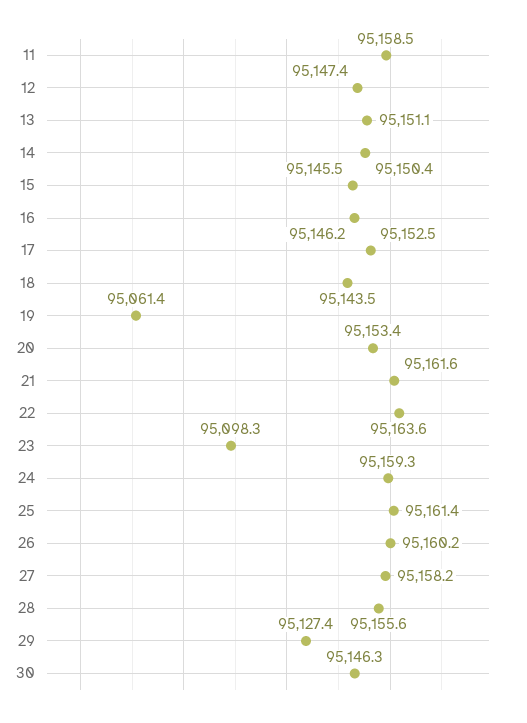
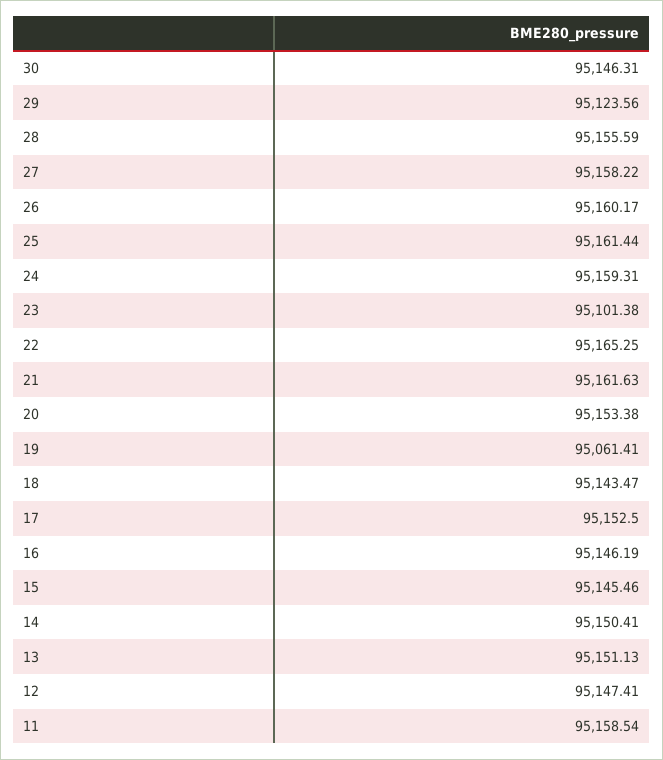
  {
    "11": 95158.54,
    "12": 95147.41,
    "13": 95151.13,
    "14": 95150.41,
    "15": 95145.46,
    "16": 95146.19,
    "17": 95152.5,
    "18": 95143.47,
    "19": 95061.41,
    "20": 95153.38,
    "21": 95161.63,
-   "22": 95163.6,
+   "22": 95165.25,
-   "23": 95098.3,
+   "23": 95101.38,
    "24": 95159.31,
    "25": 95161.44,
    "26": 95160.17,
    "27": 95158.22,
    "28": 95155.59,
-   "29": 95127.4,
+   "29": 95123.56,
    "30": 95146.31
  }

